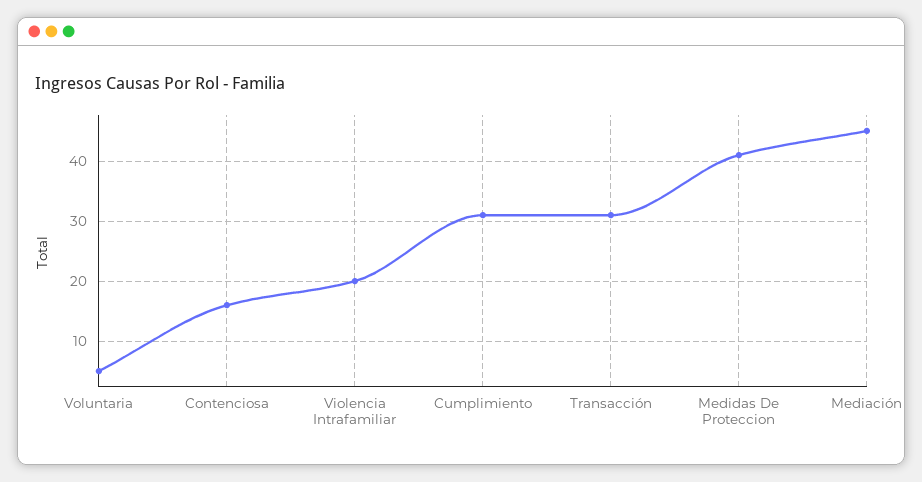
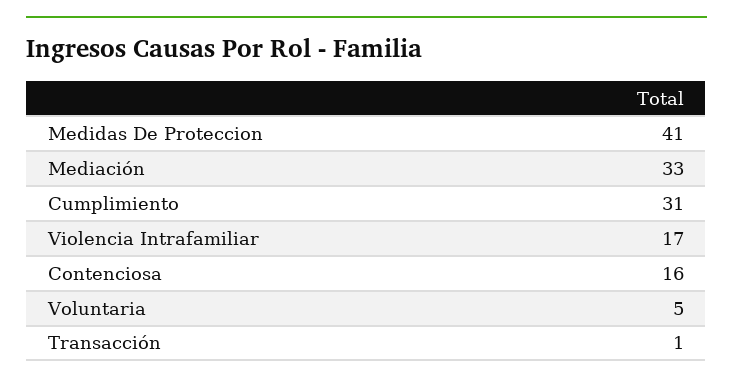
  {
    "Voluntaria": 5,
    "Contenciosa": 16,
-   "Violencia Intrafamiliar": 20,
+   "Violencia Intrafamiliar": 17,
    "Cumplimiento": 31,
-   "Transacción": 31,
+   "Transacción": 1,
    "Medidas De Proteccion": 41,
-   "Mediación": 45
+   "Mediación": 33
  }

